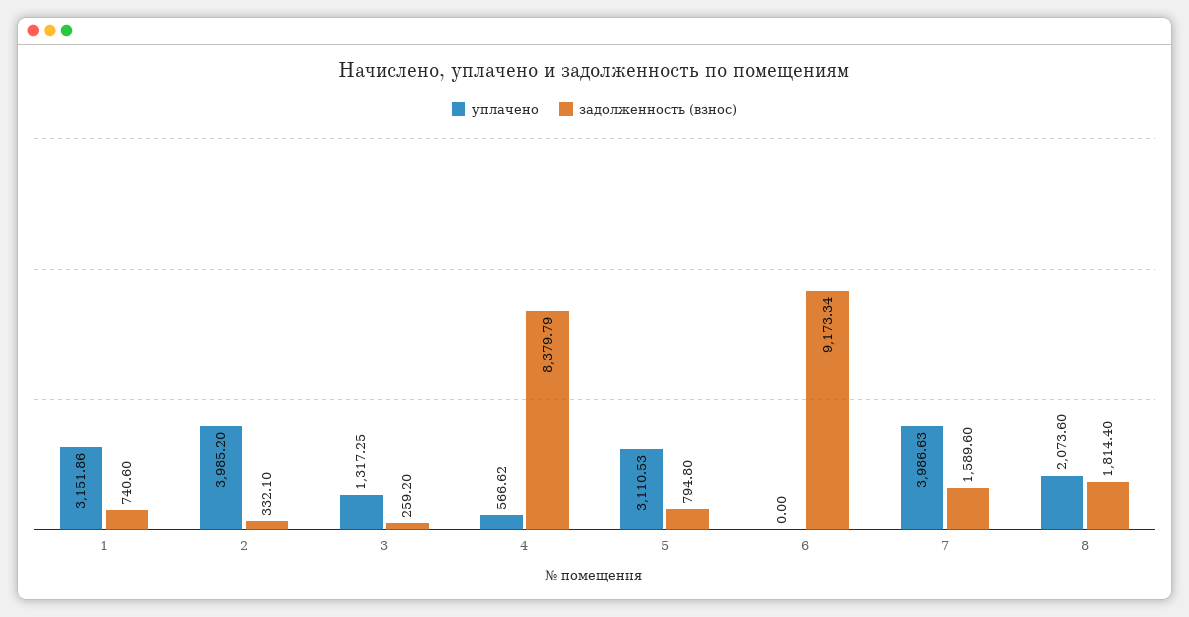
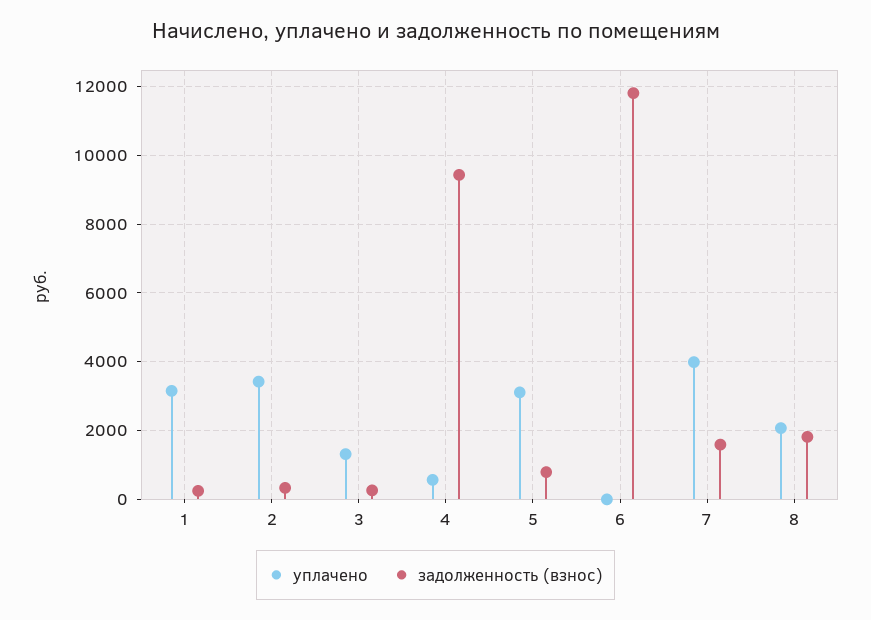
  {
    "уплачено": {
      "1": 3151.86,
-     "2": 3985.2,
+     "2": 3400,
      "3": 1317.25,
      "4": 566.62,
      "5": 3110.53,
      "6": 0,
      "7": 3986.63,
      "8": 2073.6
    },
    "задолженность (взнос)": {
-     "1": 740.6,
+     "1": 200,
      "2": 332.1,
      "3": 259.2,
-     "4": 8379.79,
+     "4": 9400,
      "5": 794.8,
-     "6": 9173.34,
+     "6": 11800,
      "7": 1589.6,
      "8": 1814.4
    }
  }

